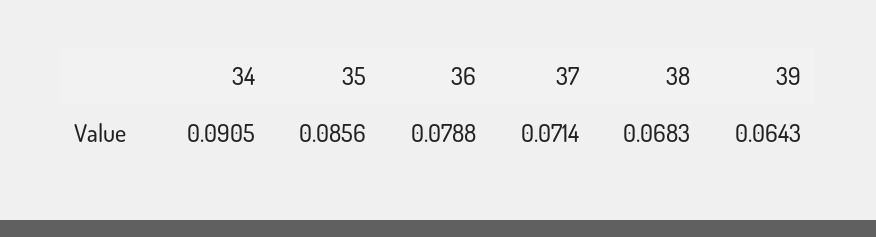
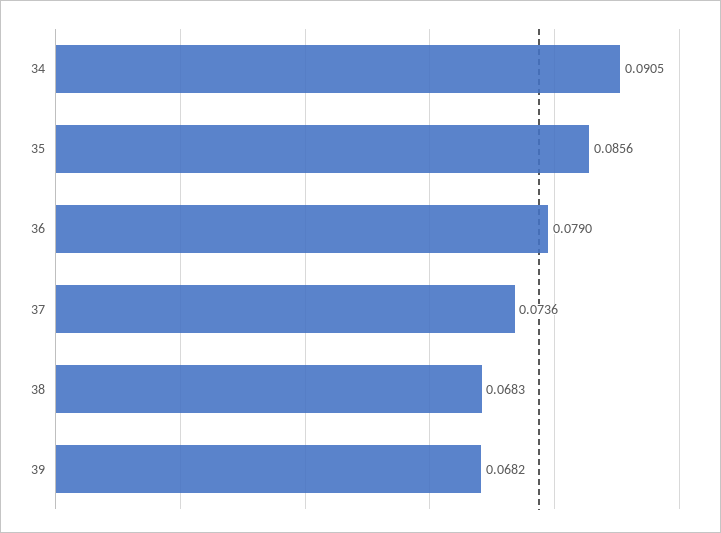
  {
    "34": 0.0905,
    "35": 0.0856,
-   "36": 0.0788,
+   "36": 0.079,
-   "37": 0.0714,
+   "37": 0.0736,
    "38": 0.0683,
-   "39": 0.0643
+   "39": 0.0682
  }

